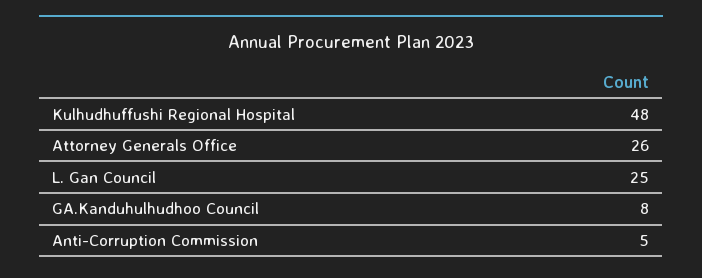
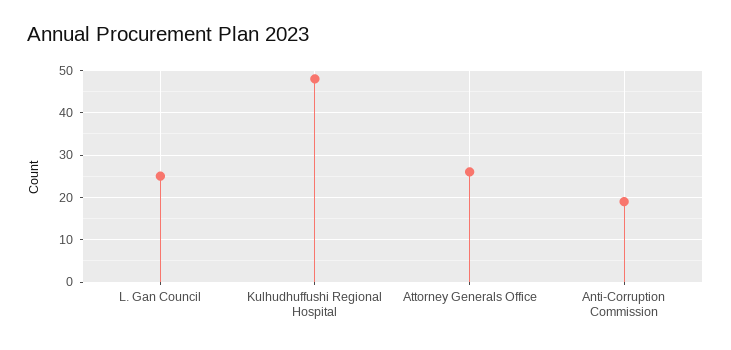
  {
    "Kulhudhuffushi Regional Hospital": 48,
    "Attorney Generals Office": 26,
    "L. Gan Council": 25,
-   "GA.Kanduhulhudhoo Council": 8,
-   "Anti-Corruption Commission": 5
+   "Anti-Corruption Commission": 20
  }

